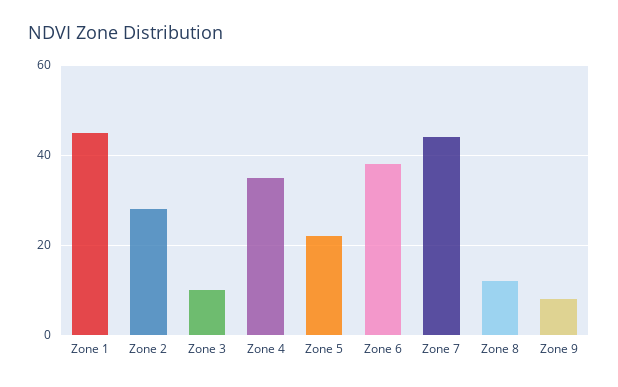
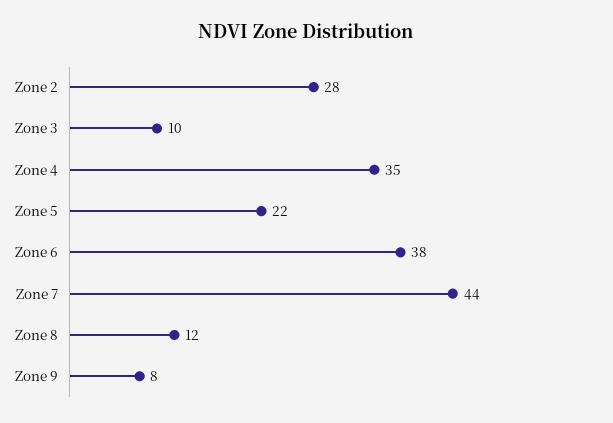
  {
-   "Zone 1": 45,
    "Zone 2": 28,
    "Zone 3": 10,
    "Zone 4": 35,
    "Zone 5": 22,
    "Zone 6": 38,
    "Zone 7": 44,
    "Zone 8": 12,
    "Zone 9": 8
  }

